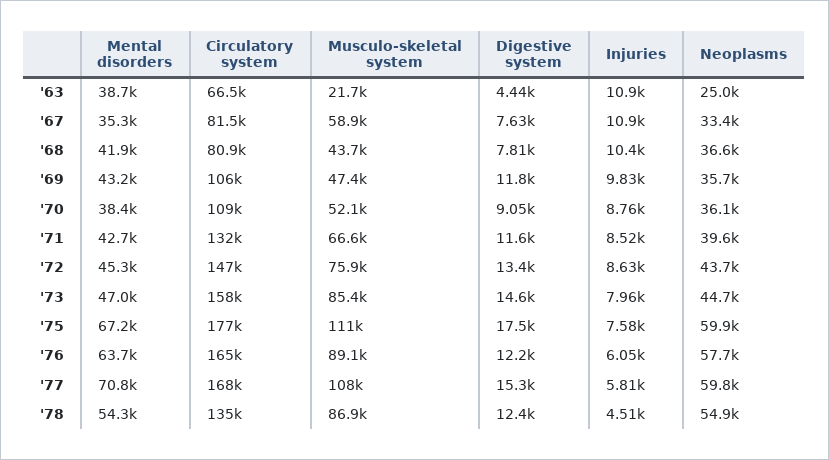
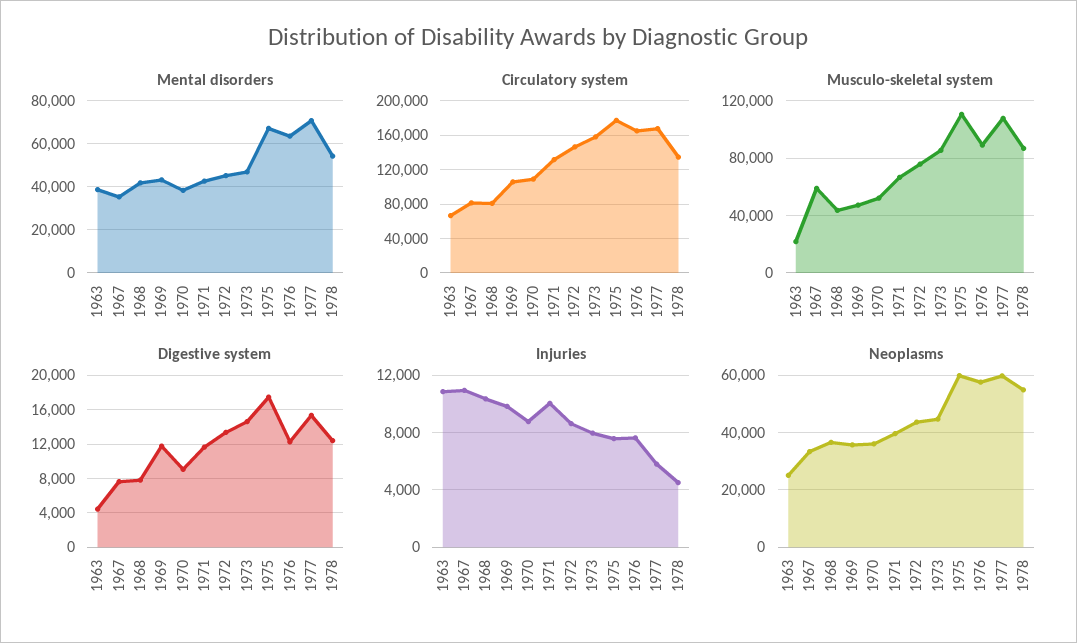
  {
    "Mental disorders": {
      "'63": 38700,
      "'67": 35300,
      "'68": 41900,
      "'69": 43200,
      "'70": 38400,
      "'71": 42700,
      "'72": 45300,
      "'73": 47000,
      "'75": 67200,
      "'76": 63700,
      "'77": 70800,
      "'78": 54300
    },
    "Circulatory system": {
      "'63": 66500,
      "'67": 81500,
      "'68": 80900,
      "'69": 106000,
      "'70": 109000,
      "'71": 132000,
      "'72": 147000,
      "'73": 158000,
      "'75": 177000,
      "'76": 165000,
      "'77": 168000,
      "'78": 135000
    },
    "Musculo-skeletal system": {
      "'63": 21700,
      "'67": 58900,
      "'68": 43700,
      "'69": 47400,
      "'70": 52100,
      "'71": 66600,
      "'72": 75900,
      "'73": 85400,
      "'75": 111000,
      "'76": 89100,
      "'77": 108000,
      "'78": 86900
    },
    "Digestive system": {
      "'63": 4440,
      "'67": 7630,
      "'68": 7810,
      "'69": 11800,
      "'70": 9050,
      "'71": 11600,
      "'72": 13400,
      "'73": 14600,
      "'75": 17500,
      "'76": 12200,
      "'77": 15300,
      "'78": 12400
    },
    "Injuries": {
      "'63": 10900,
      "'67": 10900,
      "'68": 10400,
      "'69": 9830,
      "'70": 8760,
-     "'71": 8520,
+     "'71": 10000,
      "'72": 8630,
      "'73": 7960,
      "'75": 7580,
-     "'76": 6050,
+     "'76": 7500,
      "'77": 5810,
      "'78": 4510
    },
    "Neoplasms": {
      "'63": 25000,
      "'67": 33400,
      "'68": 36600,
      "'69": 35700,
      "'70": 36100,
      "'71": 39600,
      "'72": 43700,
      "'73": 44700,
      "'75": 59900,
      "'76": 57700,
      "'77": 59800,
      "'78": 54900
    }
  }

